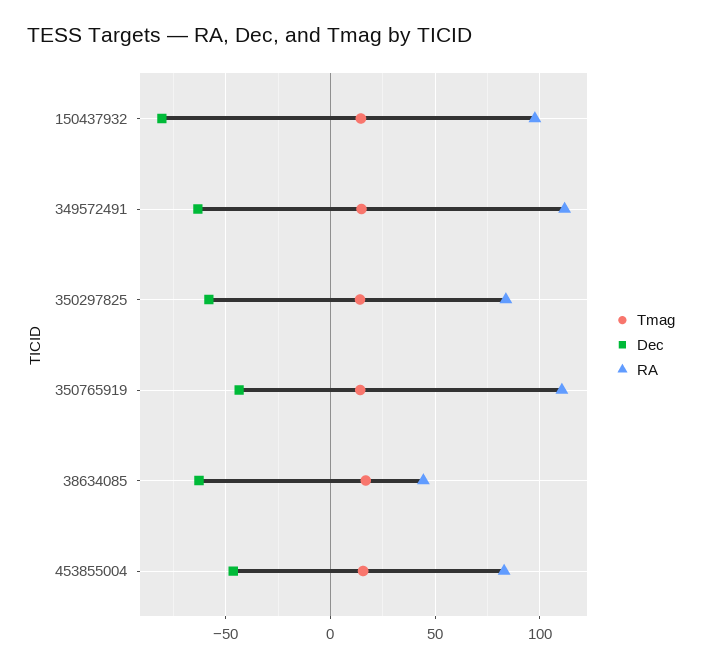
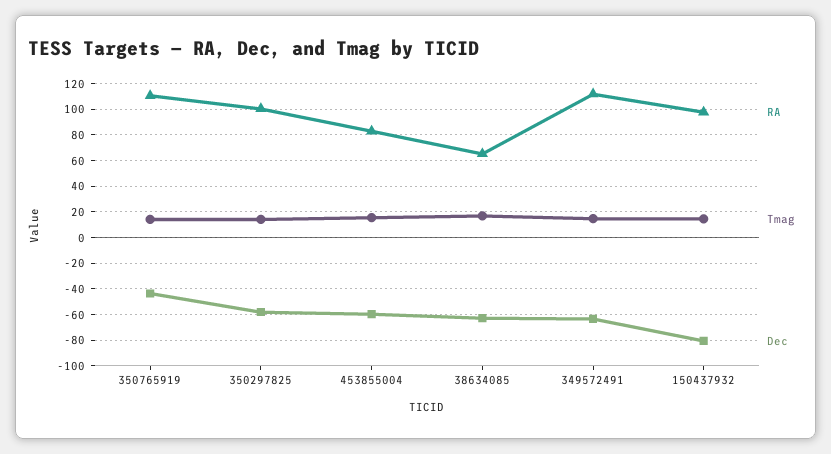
  {
    "Tmag": {
      "150437932": 15,
      "349572491": 15,
      "350297825": 15,
      "350765919": 15,
      "38634085": 15,
      "453855004": 15
    },
    "Dec": {
      "150437932": -80,
      "349572491": -65,
      "350297825": -60,
      "350765919": -45,
      "38634085": -65,
-     "453855004": -45
+     "453855004": -60
    },
    "RA": {
      "150437932": 100,
      "349572491": 110,
-     "350297825": 85,
+     "350297825": 100,
      "350765919": 110,
-     "38634085": 45,
+     "38634085": 65,
      "453855004": 85
    }
  }

